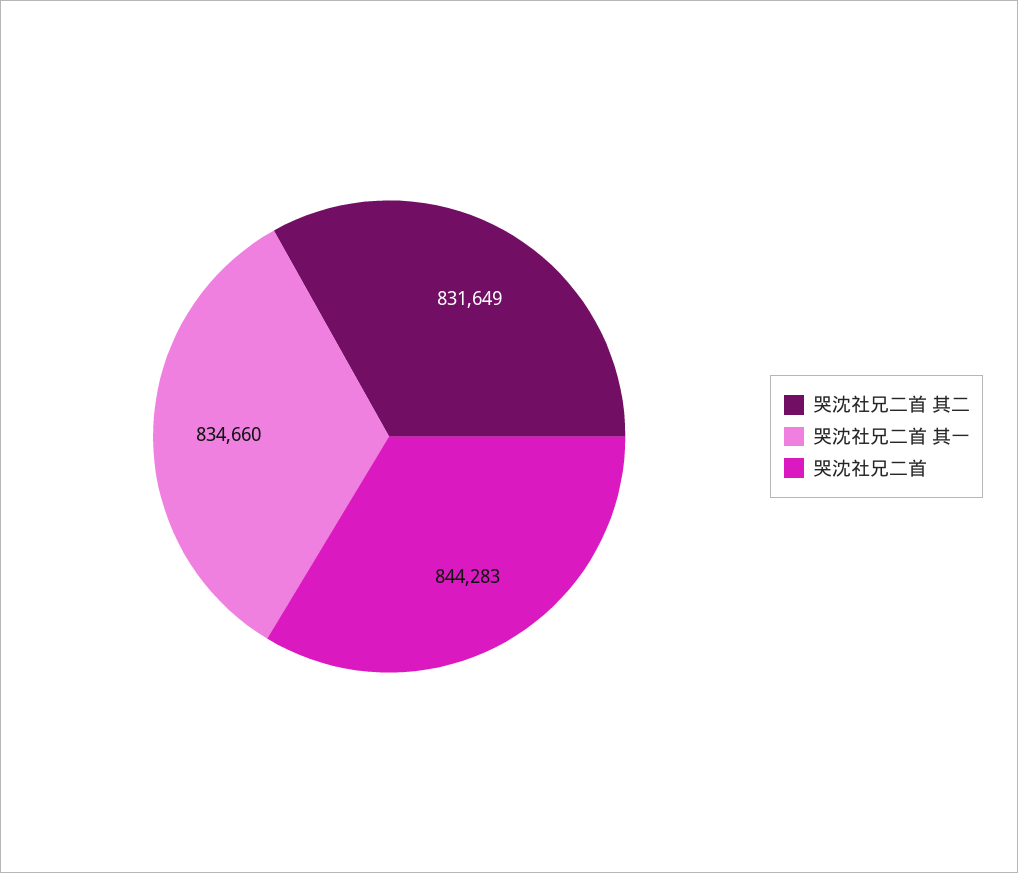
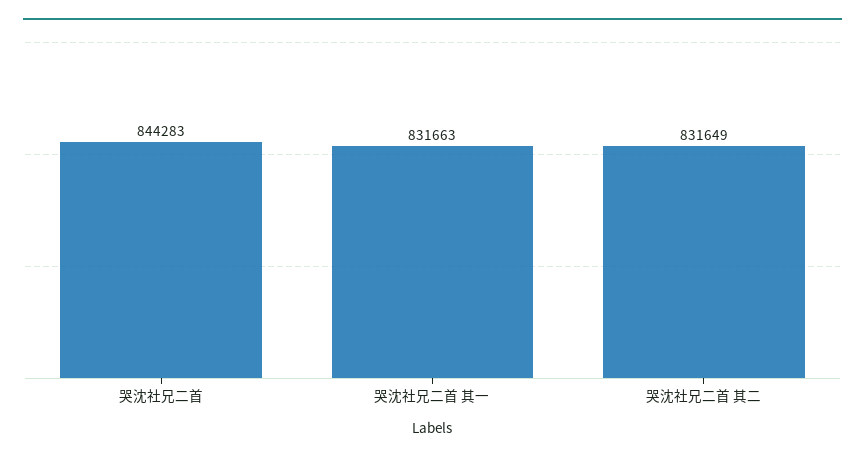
  {
    "哭沈社兄二首 其二": 831649,
-   "哭沈社兄二首 其一": 834660,
+   "哭沈社兄二首 其一": 831663,
    "哭沈社兄二首": 844283
  }

